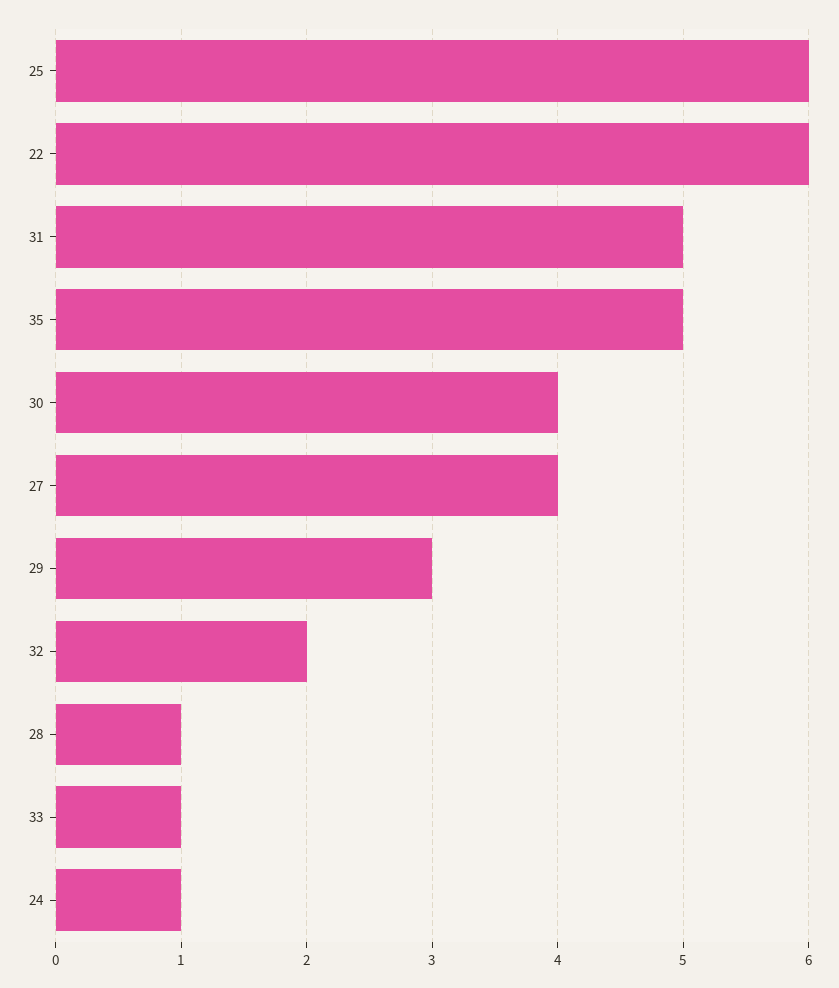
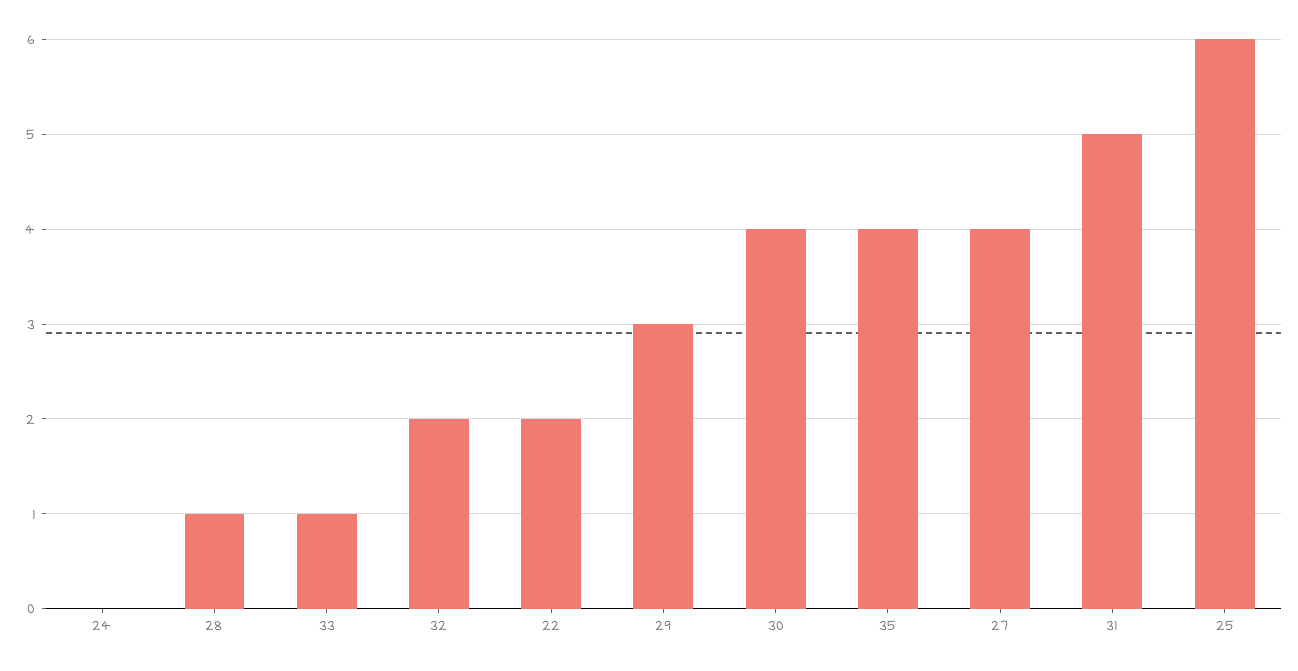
  {
    "25": 6,
-   "22": 6,
+   "22": 2,
    "31": 5,
-   "35": 5,
+   "35": 4,
    "30": 4,
    "27": 4,
    "29": 3,
    "32": 2,
    "28": 1,
    "33": 1,
-   "24": 1
+   "24": 0
  }

